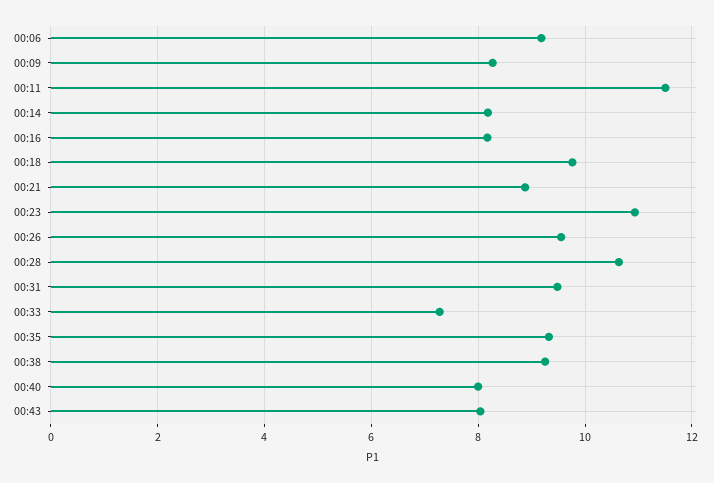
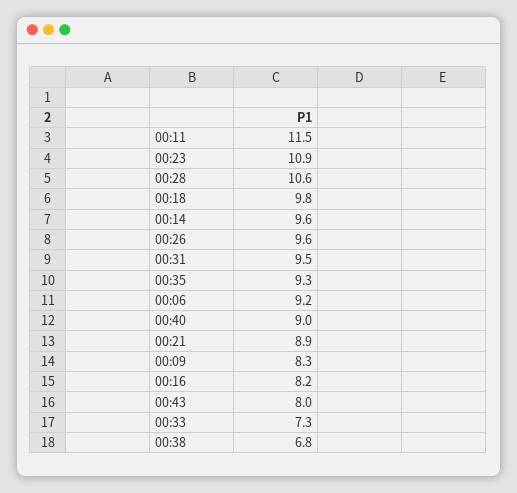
  {
    "00:06": 9.2,
    "00:09": 8.3,
    "00:11": 11.5,
-   "00:14": 8.2,
+   "00:14": 9.6,
    "00:16": 8.2,
    "00:18": 9.8,
    "00:21": 8.9,
    "00:23": 10.9,
    "00:26": 9.6,
    "00:28": 10.6,
    "00:31": 9.5,
    "00:33": 7.3,
    "00:35": 9.3,
-   "00:38": 9.2,
+   "00:38": 6.8,
-   "00:40": 8,
+   "00:40": 9,
    "00:43": 8
  }

